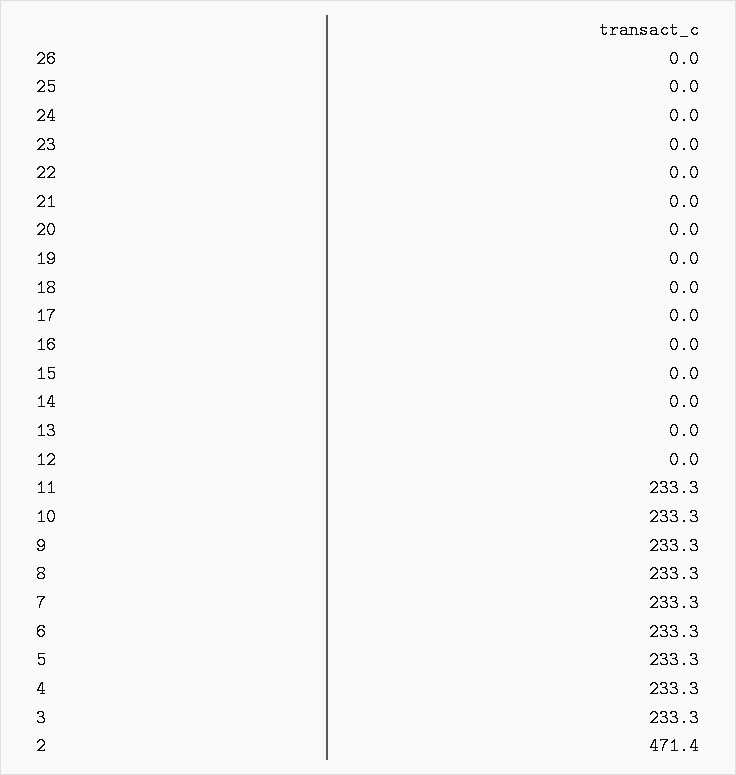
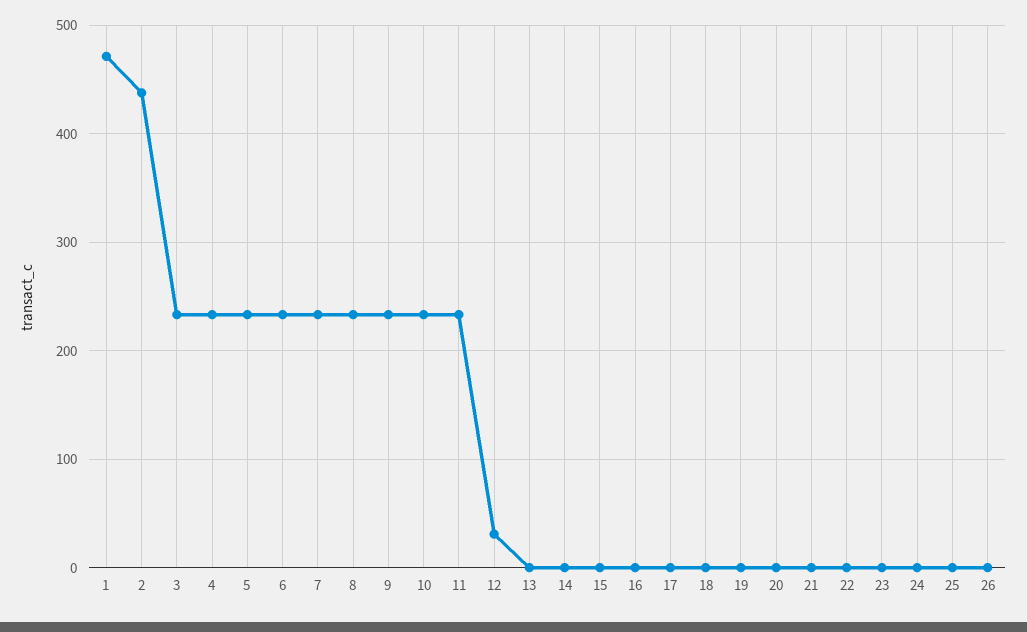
  {
    "26": 0,
    "25": 0,
    "24": 0,
    "23": 0,
    "22": 0,
    "21": 0,
    "20": 0,
    "19": 0,
    "18": 0,
    "17": 0,
    "16": 0,
    "15": 0,
    "14": 0,
    "13": 0,
-   "12": 0,
+   "12": 30,
    "11": 233.3,
    "10": 233.3,
    "9": 233.3,
    "8": 233.3,
    "7": 233.3,
    "6": 233.3,
    "5": 233.3,
    "4": 233.3,
    "3": 233.3,
-   "2": 471.4
+   "2": 440,
+   "1": 470
  }

